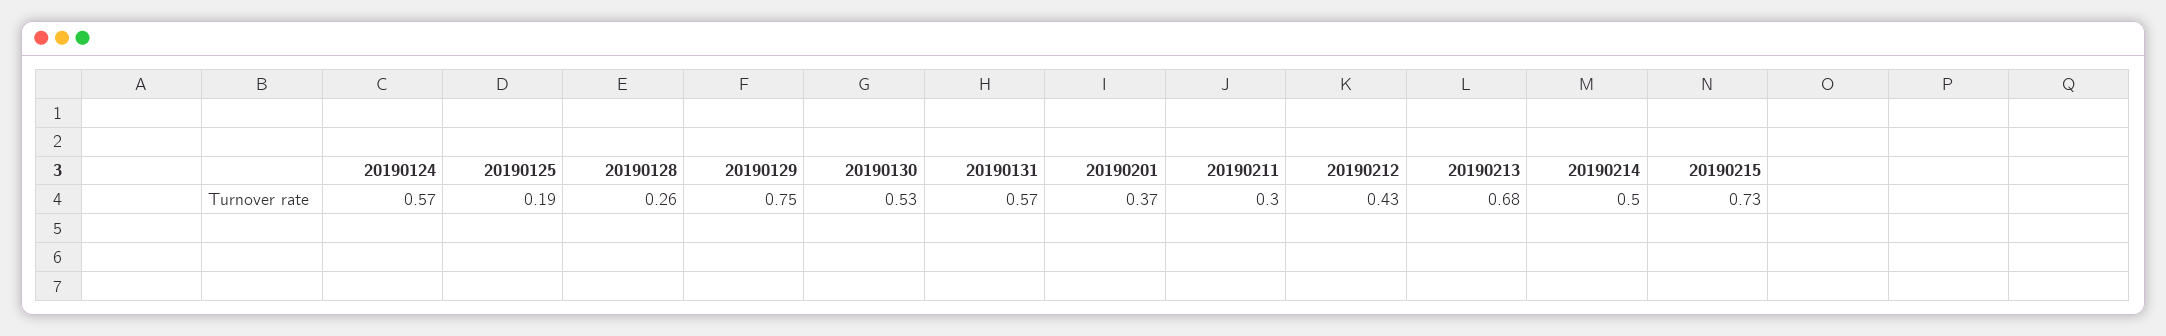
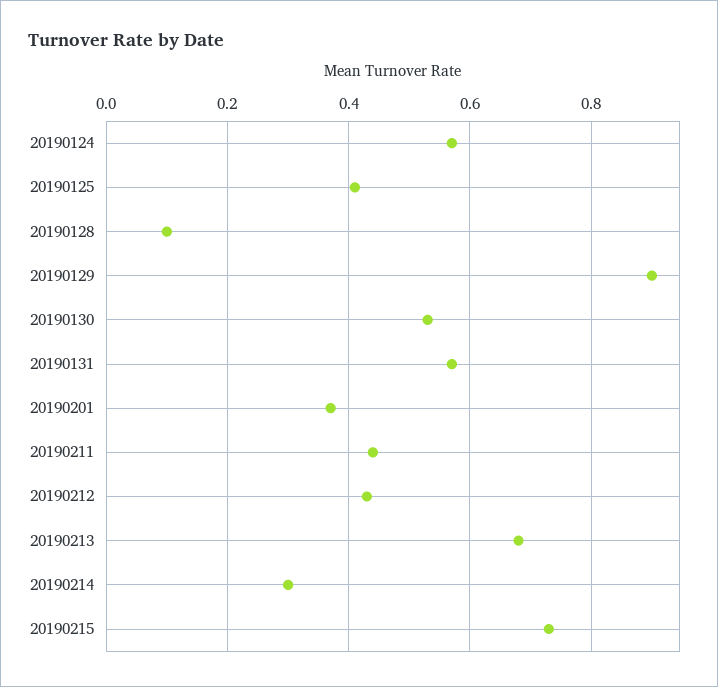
  {
    "20190124": 0.57,
-   "20190125": 0.19,
+   "20190125": 0.4,
-   "20190128": 0.26,
+   "20190128": 0.1,
-   "20190129": 0.75,
+   "20190129": 0.9,
    "20190130": 0.53,
    "20190131": 0.57,
    "20190201": 0.37,
-   "20190211": 0.3,
+   "20190211": 0.45,
    "20190212": 0.43,
    "20190213": 0.68,
-   "20190214": 0.5,
+   "20190214": 0.3,
    "20190215": 0.73
  }

